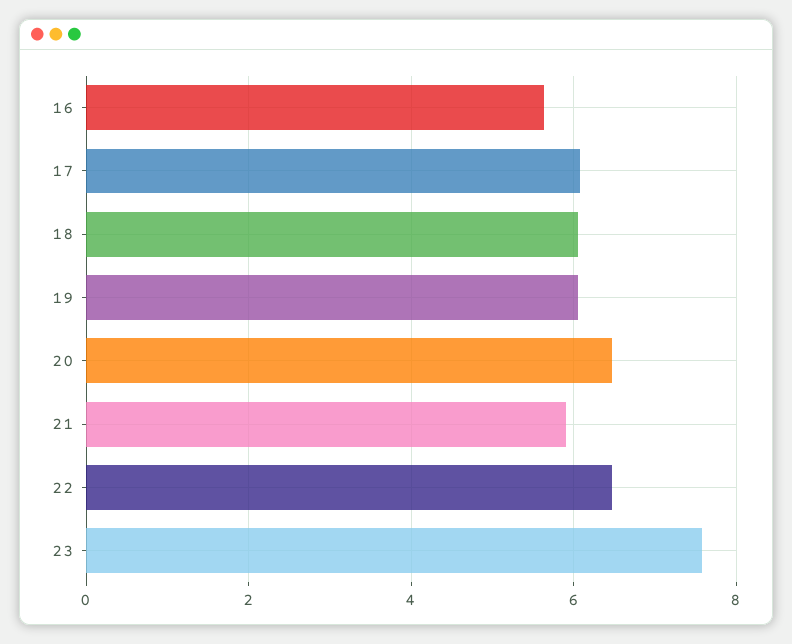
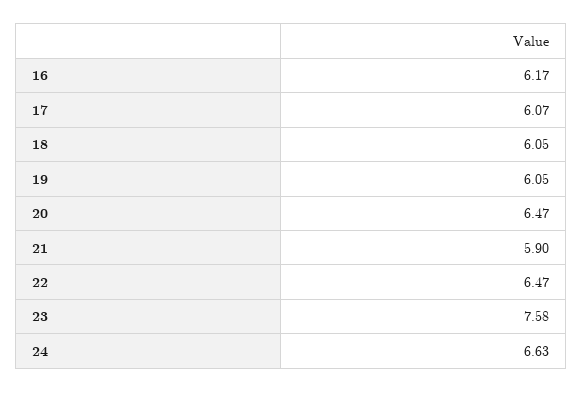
  {
-   "16": 5.6,
+   "16": 6.17,
    "17": 6.07,
    "18": 6.05,
    "19": 6.05,
    "20": 6.47,
    "21": 5.9,
    "22": 6.47,
-   "23": 7.58
+   "23": 7.58,
+   "24": 6.63
  }

